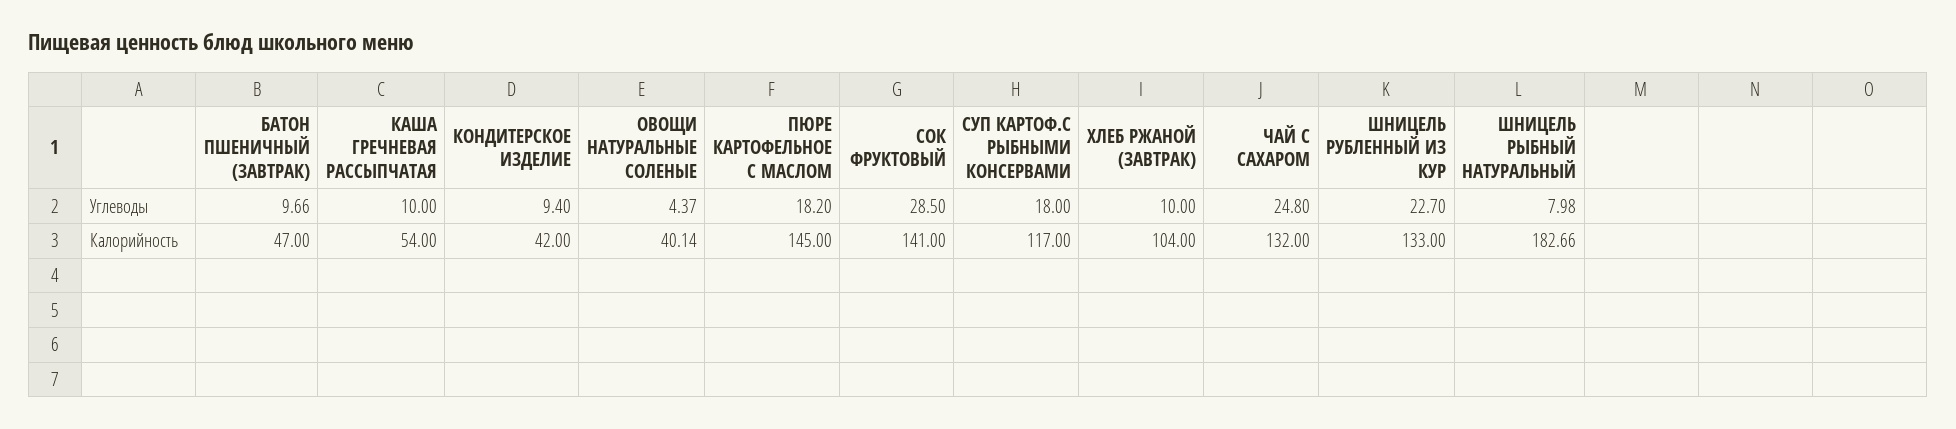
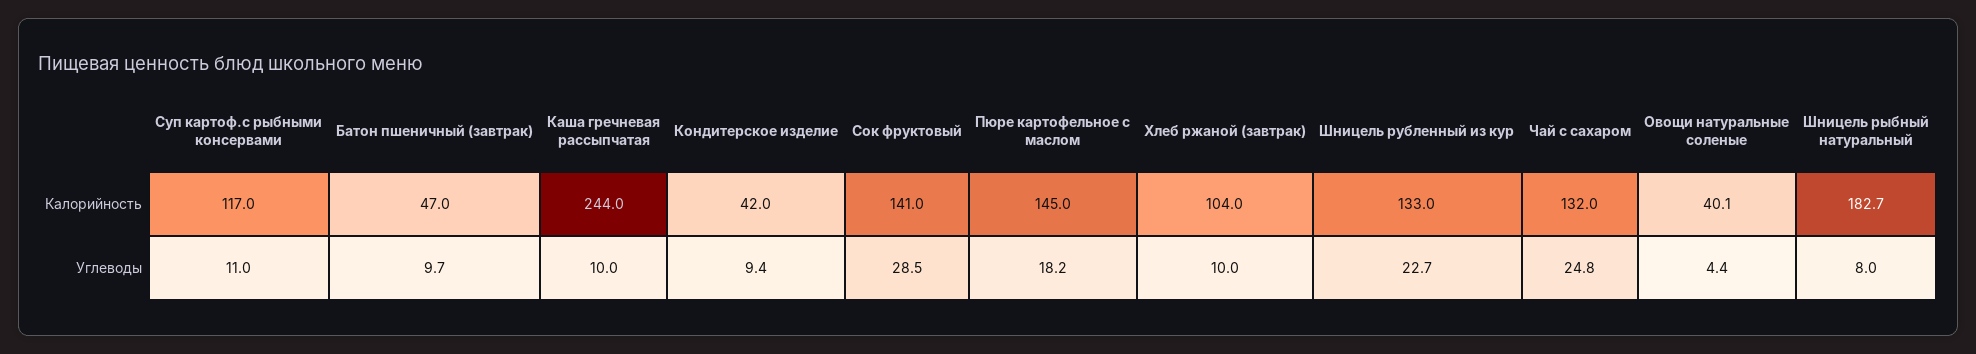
  {
    "БАТОН ПШЕНИЧНЫЙ (ЗАВТРАК)": {
      "Углеводы": 9.66,
      "Калорийность": 47
    },
    "КАША ГРЕЧНЕВАЯ РАССЫПЧАТАЯ": {
      "Углеводы": 10,
-     "Калорийность": 54
+     "Калорийность": 244
    },
    "КОНДИТЕРСКОЕ ИЗДЕЛИЕ": {
      "Углеводы": 9.4,
      "Калорийность": 42
    },
    "ОВОЩИ НАТУРАЛЬНЫЕ СОЛЕНЫЕ": {
      "Углеводы": 4.37,
      "Калорийность": 40.14
    },
    "ПЮРЕ КАРТОФЕЛЬНОЕ С МАСЛОМ": {
      "Углеводы": 18.2,
      "Калорийность": 145
    },
    "СОК ФРУКТОВЫЙ": {
      "Углеводы": 28.5,
      "Калорийность": 141
    },
    "СУП КАРТОФ.С РЫБНЫМИ КОНСЕРВАМИ": {
-     "Углеводы": 18,
+     "Углеводы": 11,
      "Калорийность": 117
    },
    "ХЛЕБ РЖАНОЙ (ЗАВТРАК)": {
      "Углеводы": 10,
      "Калорийность": 104
    },
    "ЧАЙ С САХАРОМ": {
      "Углеводы": 24.8,
      "Калорийность": 132
    },
    "ШНИЦЕЛЬ РУБЛЕННЫЙ ИЗ КУР": {
      "Углеводы": 22.7,
      "Калорийность": 133
    },
    "ШНИЦЕЛЬ РЫБНЫЙ НАТУРАЛЬНЫЙ": {
      "Углеводы": 7.98,
      "Калорийность": 182.66
    }
  }

